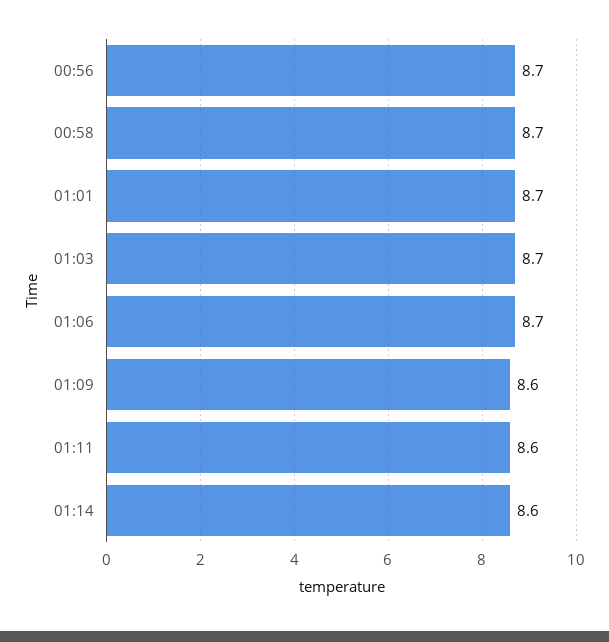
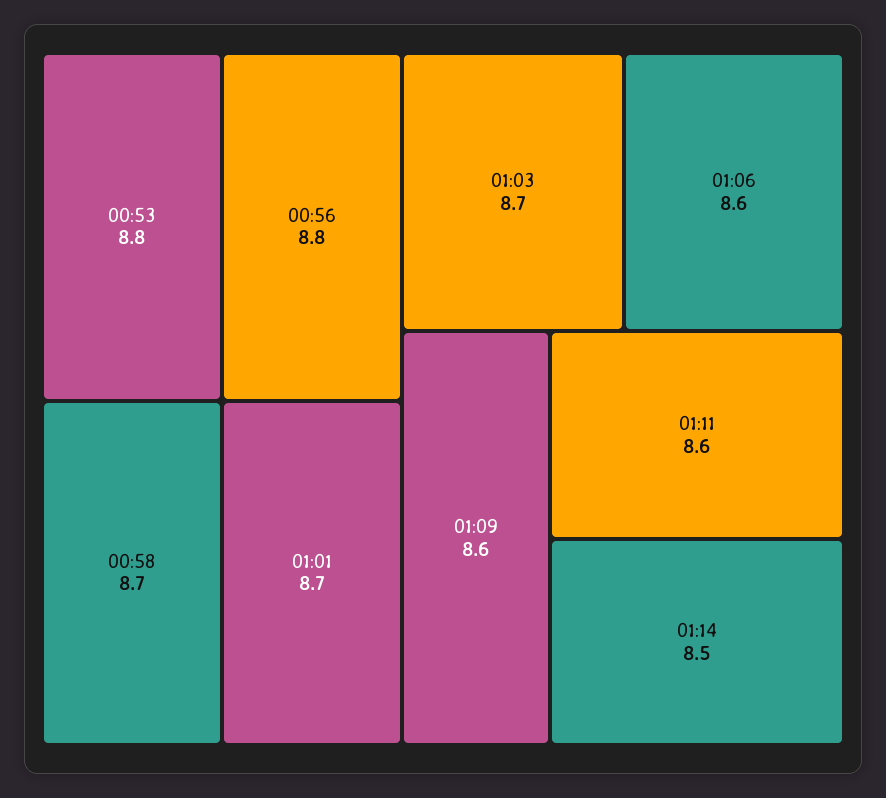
  {
-   "00:56": 8.7,
+   "00:56": 8.8,
    "00:58": 8.7,
    "01:01": 8.7,
    "01:03": 8.7,
-   "01:06": 8.7,
+   "01:06": 8.6,
    "01:09": 8.6,
    "01:11": 8.6,
-   "01:14": 8.6
+   "01:14": 8.5,
+   "00:53": 8.8
  }

